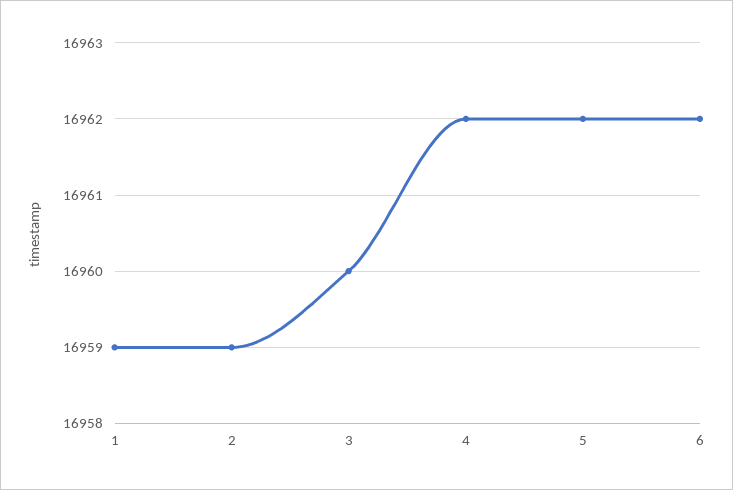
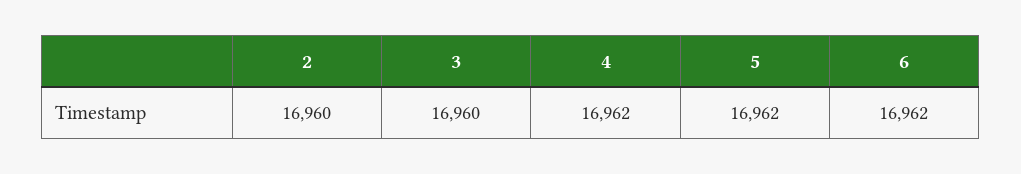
  {
-   "1": 16959,
-   "2": 16959,
+   "2": 16960,
    "3": 16960,
    "4": 16962,
    "5": 16962,
    "6": 16962
  }

